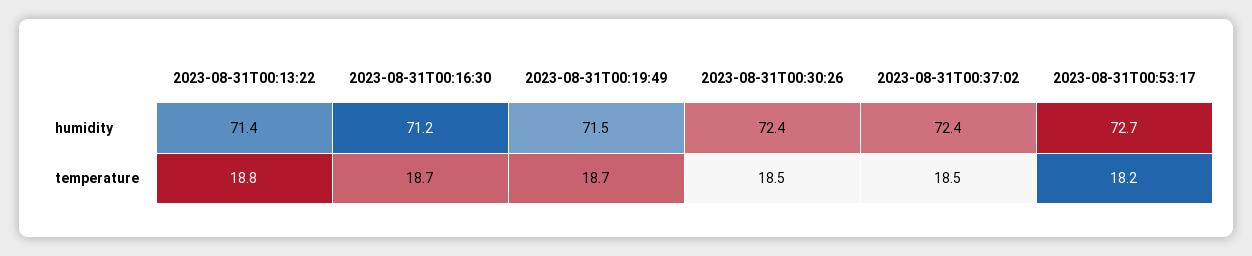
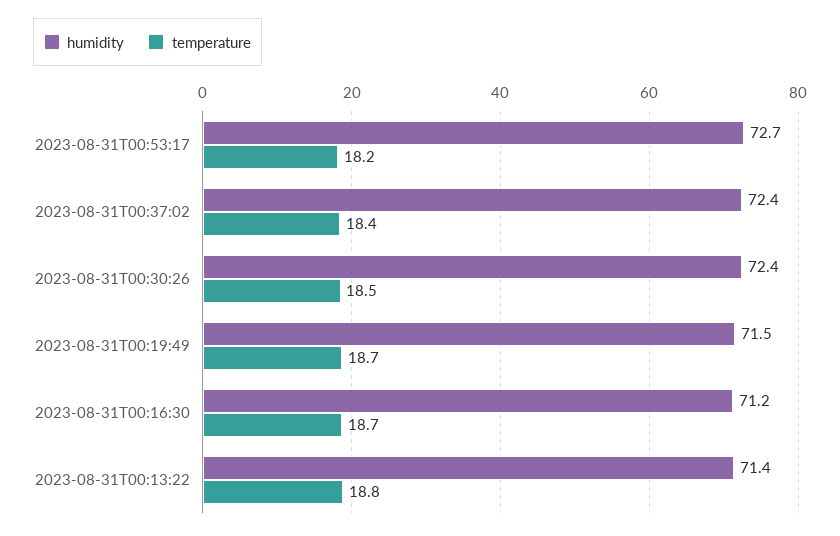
  {
    "humidity": {
      "2023-08-31T00:13:22": 71.4,
      "2023-08-31T00:16:30": 71.2,
      "2023-08-31T00:19:49": 71.5,
      "2023-08-31T00:30:26": 72.4,
      "2023-08-31T00:37:02": 72.4,
      "2023-08-31T00:53:17": 72.7
    },
    "temperature": {
      "2023-08-31T00:13:22": 18.8,
      "2023-08-31T00:16:30": 18.7,
      "2023-08-31T00:19:49": 18.7,
      "2023-08-31T00:30:26": 18.5,
-     "2023-08-31T00:37:02": 18.5,
+     "2023-08-31T00:37:02": 18.4,
      "2023-08-31T00:53:17": 18.2
    }
  }

